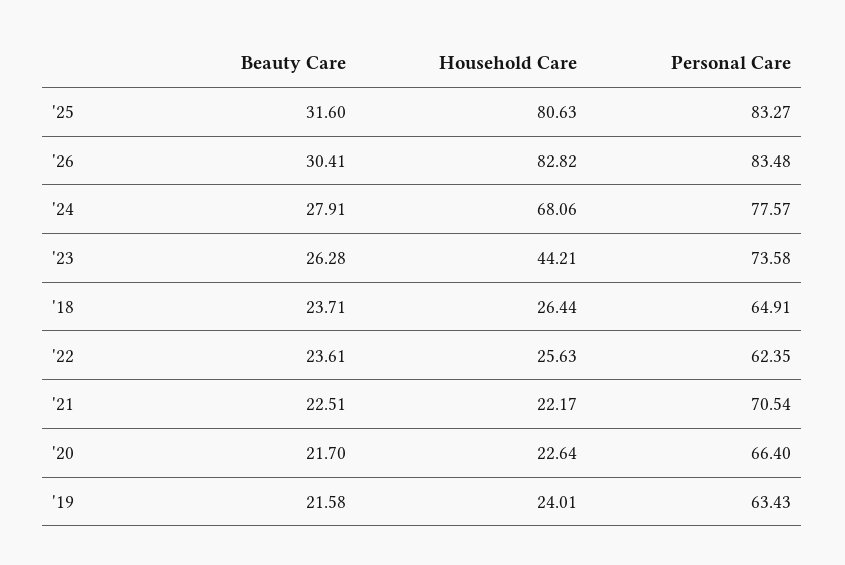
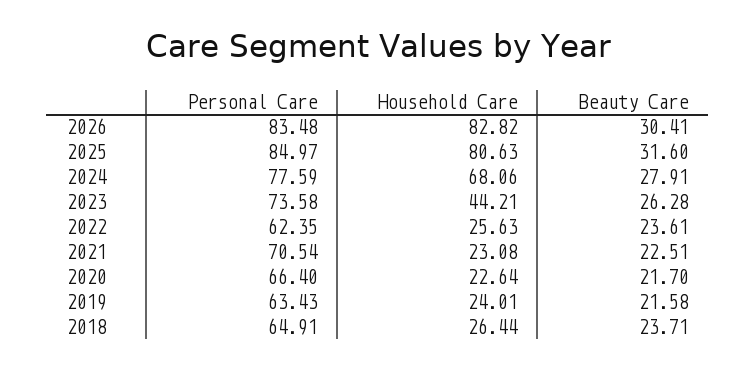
  {
    "Beauty Care": {
      "'25": 31.6,
      "'26": 30.41,
      "'24": 27.91,
      "'23": 26.28,
      "'18": 23.71,
      "'22": 23.61,
      "'21": 22.51,
      "'20": 21.7,
      "'19": 21.58
    },
    "Household Care": {
      "'25": 80.63,
      "'26": 82.82,
      "'24": 68.06,
      "'23": 44.21,
      "'18": 26.44,
      "'22": 25.63,
-     "'21": 22.17,
+     "'21": 23.08,
      "'20": 22.64,
      "'19": 24.01
    },
    "Personal Care": {
-     "'25": 83.27,
+     "'25": 84.97,
      "'26": 83.48,
-     "'24": 77.57,
+     "'24": 77.59,
      "'23": 73.58,
      "'18": 64.91,
      "'22": 62.35,
      "'21": 70.54,
      "'20": 66.4,
      "'19": 63.43
    }
  }

